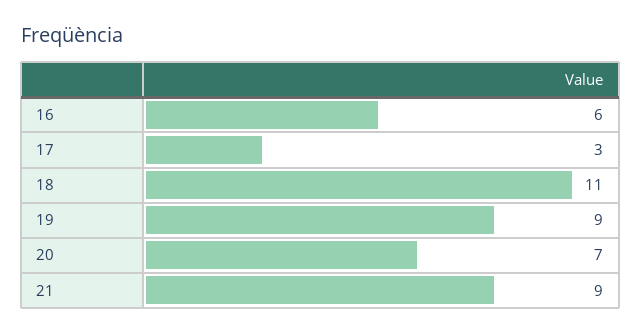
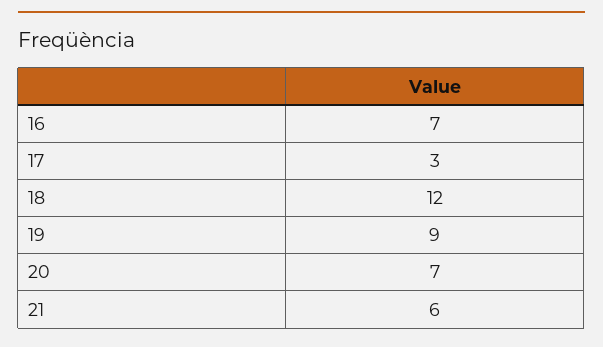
  {
-   "16": 6,
+   "16": 7,
    "17": 3,
-   "18": 11,
+   "18": 12,
    "19": 9,
    "20": 7,
-   "21": 9
+   "21": 6
  }

